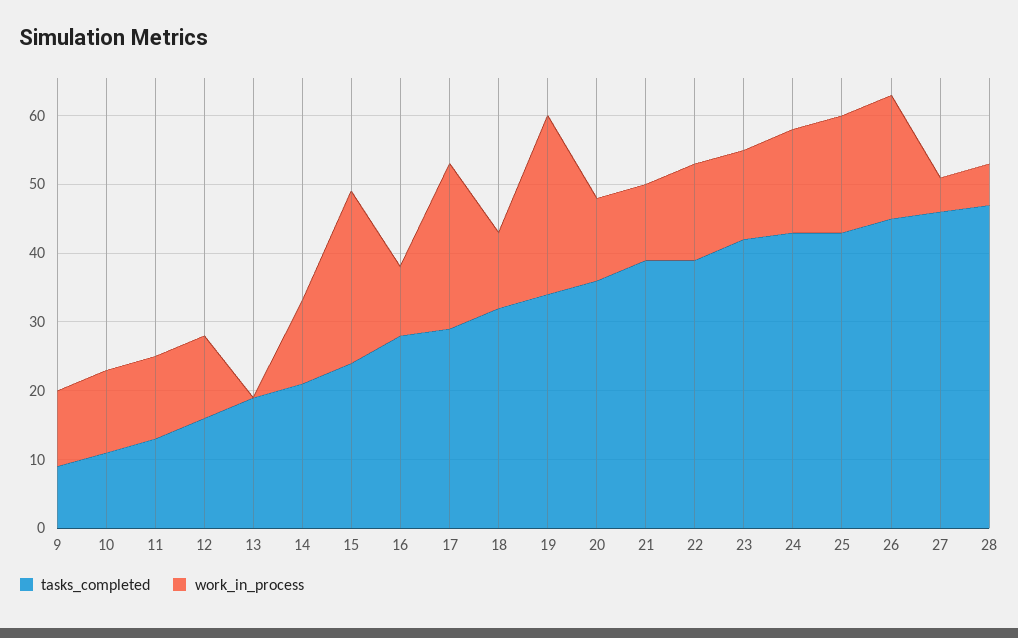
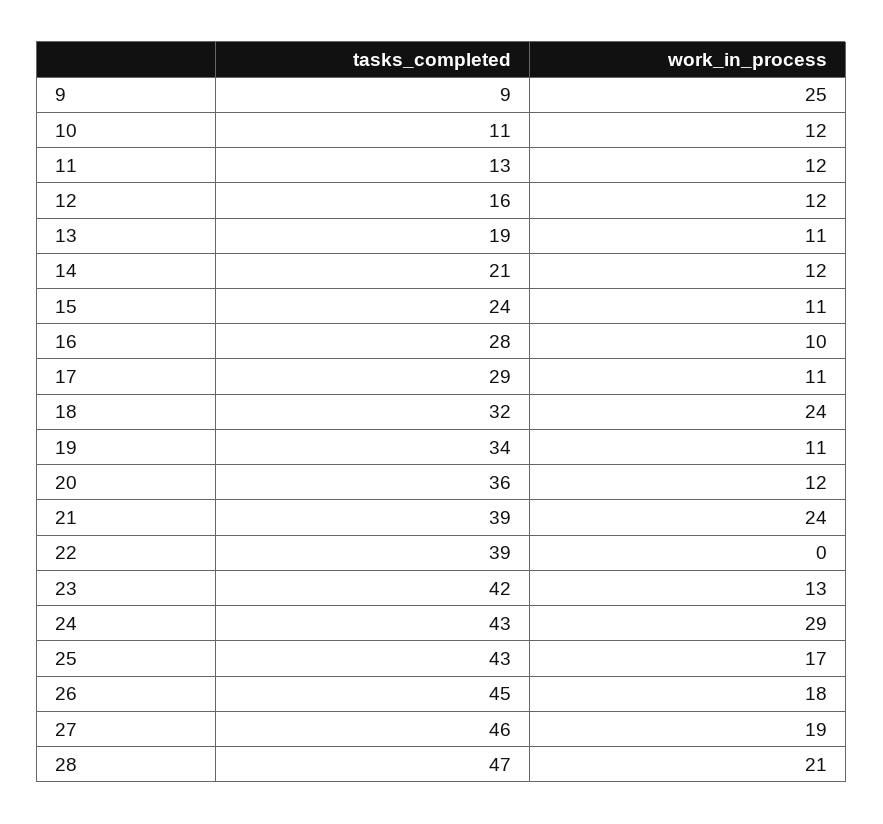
  {
    "tasks_completed": {
      "9": 9,
      "10": 11,
      "11": 13,
      "12": 16,
      "13": 19,
      "14": 21,
      "15": 24,
      "16": 28,
      "17": 29,
      "18": 32,
      "19": 34,
      "20": 36,
      "21": 39,
      "22": 39,
      "23": 42,
      "24": 43,
      "25": 43,
      "26": 45,
      "27": 46,
      "28": 47
    },
    "work_in_process": {
-     "9": 10,
+     "9": 25,
      "10": 12,
      "11": 12,
      "12": 12,
-     "13": 0,
+     "13": 11,
      "14": 12,
-     "15": 25,
+     "15": 11,
      "16": 10,
-     "17": 25,
+     "17": 11,
-     "18": 10,
+     "18": 24,
-     "19": 25,
+     "19": 11,
      "20": 12,
-     "21": 10,
+     "21": 24,
-     "22": 15,
+     "22": 0,
      "23": 13,
-     "24": 15,
+     "24": 29,
      "25": 17,
      "26": 18,
-     "27": 5,
+     "27": 19,
-     "28": 5
+     "28": 21
    }
  }

